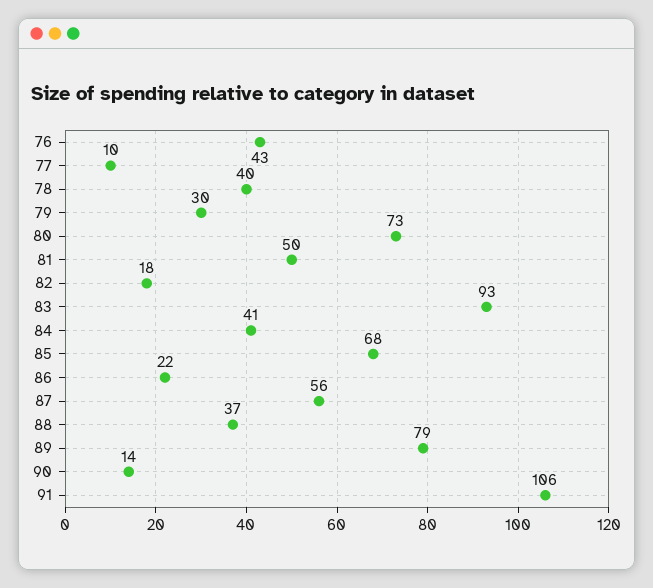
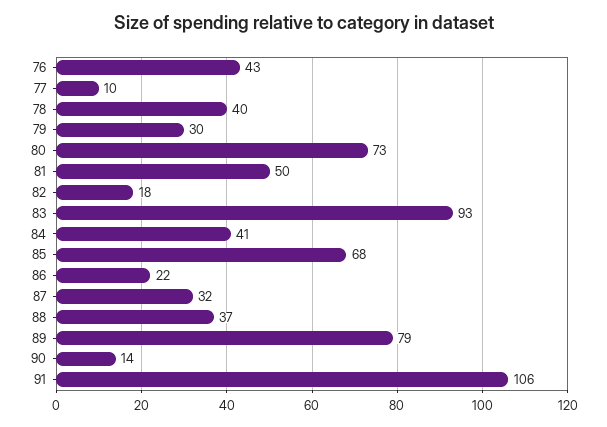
  {
    "76": 43,
    "77": 10,
    "78": 40,
    "79": 30,
    "80": 73,
    "81": 50,
    "82": 18,
    "83": 93,
    "84": 41,
    "85": 68,
    "86": 22,
-   "87": 56,
+   "87": 32,
    "88": 37,
    "89": 79,
    "90": 14,
    "91": 106
  }

